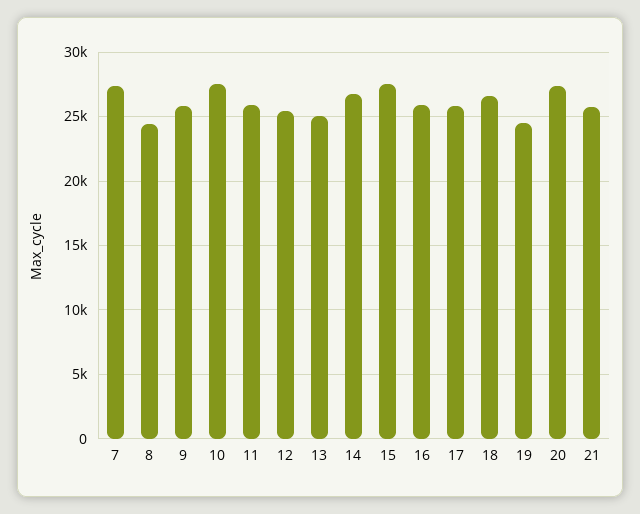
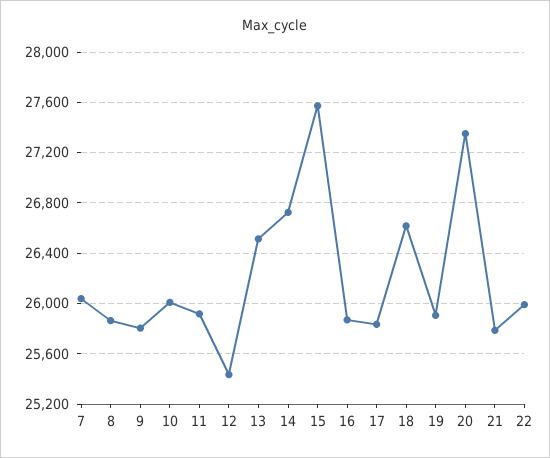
  {
-   "7": 27500,
+   "7": 26050,
-   "8": 24500,
+   "8": 25850,
    "9": 25800,
-   "10": 27500,
+   "10": 26000,
    "11": 25900,
    "12": 25450,
-   "13": 25000,
+   "13": 26500,
    "14": 26700,
    "15": 27550,
    "16": 25850,
    "17": 25850,
    "18": 26600,
-   "19": 24500,
+   "19": 25900,
    "20": 27350,
-   "21": 25800
+   "21": 25800,
+   "22": 26000
  }

